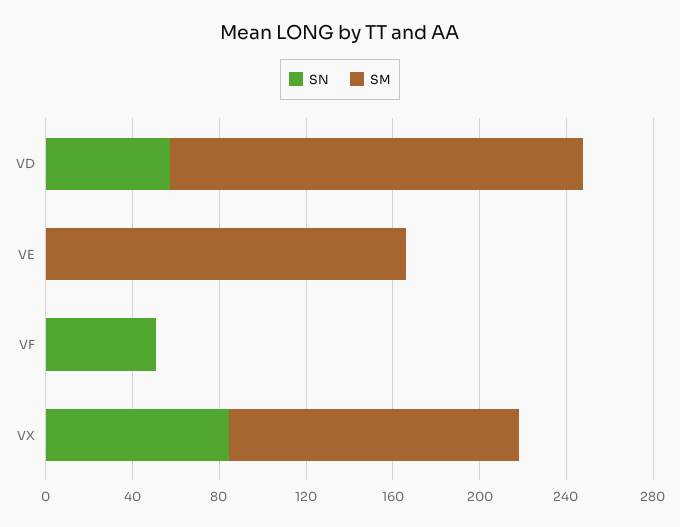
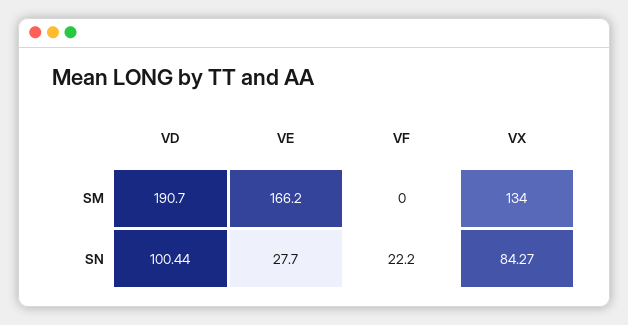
  {
    "SN": {
-     "VD": 60,
+     "VD": 100.44,
-     "VE": 0,
+     "VE": 27.7,
-     "VF": 50,
+     "VF": 22.2,
      "VX": 84.27
    },
    "SM": {
      "VD": 190.7,
      "VE": 166.2,
      "VF": 0,
      "VX": 134
    }
  }

